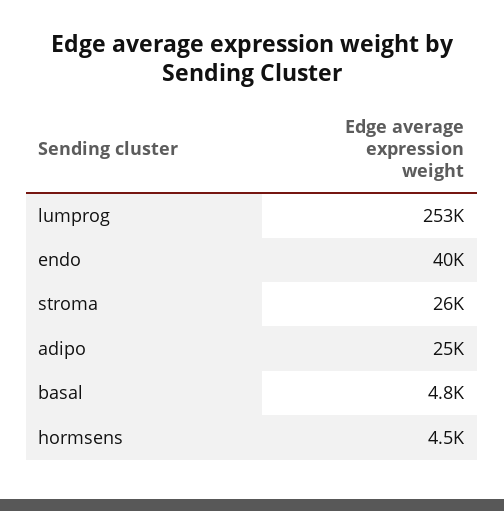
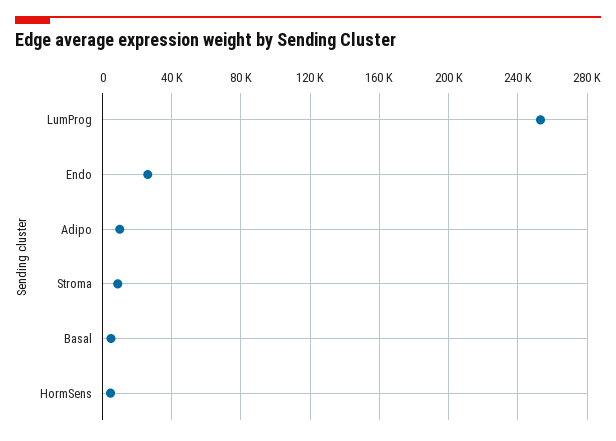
  {
    "lumprog": 253000,
-   "endo": 40000,
+   "endo": 25000,
-   "stroma": 26000,
+   "stroma": 10000,
-   "adipo": 25000,
+   "adipo": 10000,
    "basal": 4800,
    "hormsens": 4500
  }

